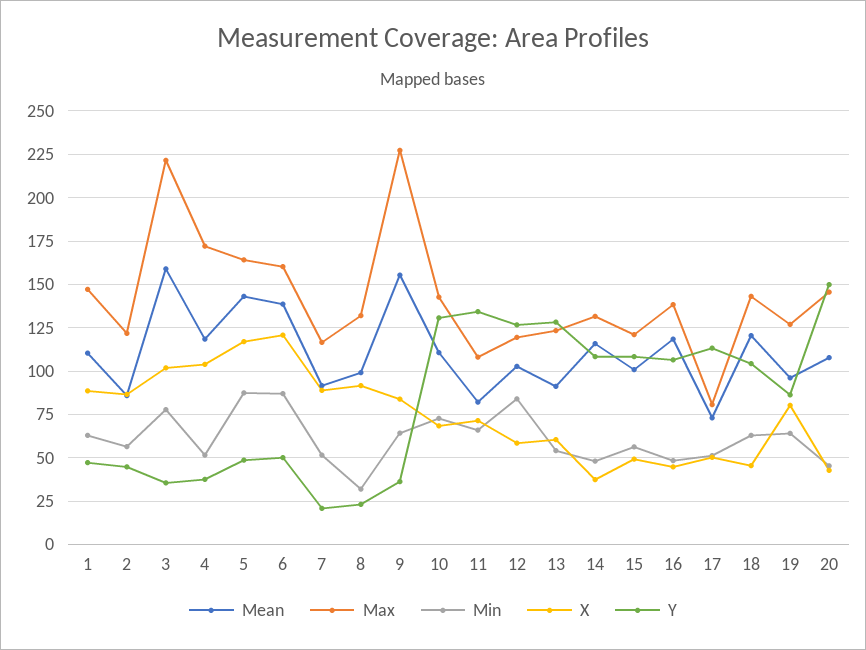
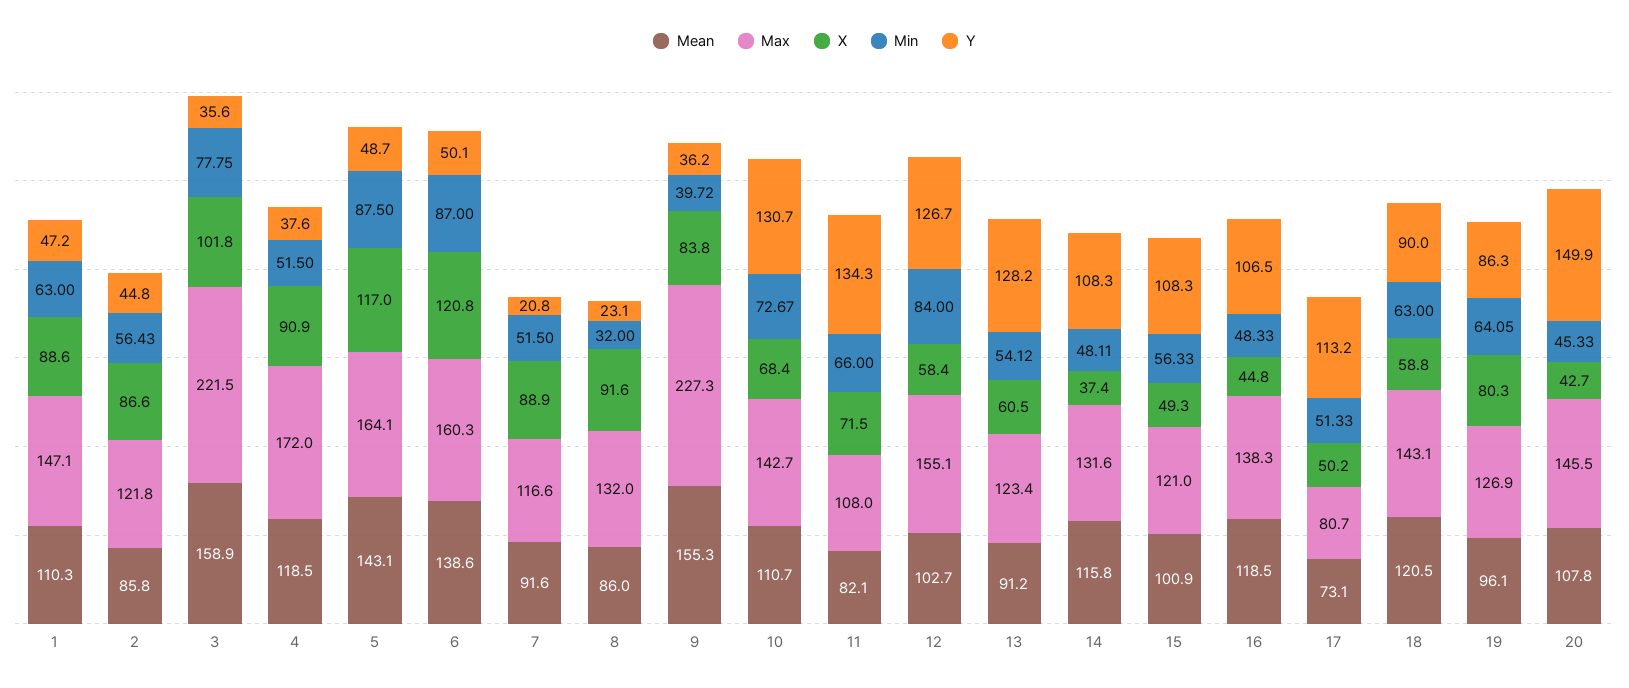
  {
    "Mean": {
      "1": 110.3,
      "2": 85.8,
      "3": 158.9,
      "4": 118.5,
      "5": 143.1,
      "6": 138.6,
      "7": 91.6,
-     "8": 100,
+     "8": 86,
      "9": 155.3,
      "10": 110.7,
      "11": 82.1,
      "12": 102.7,
      "13": 91.2,
      "14": 115.8,
      "15": 100.9,
      "16": 118.5,
      "17": 73.1,
      "18": 120.5,
      "19": 96.1,
      "20": 107.8
    },
    "Max": {
      "1": 147.1,
      "2": 121.8,
      "3": 221.5,
      "4": 172,
      "5": 164.1,
      "6": 160.3,
      "7": 116.6,
      "8": 132,
      "9": 227.3,
      "10": 142.7,
      "11": 108,
-     "12": 120,
+     "12": 155.1,
      "13": 123.4,
      "14": 131.6,
      "15": 121,
      "16": 138.3,
      "17": 80.7,
      "18": 143.1,
      "19": 126.9,
      "20": 145.5
    },
    "Min": {
      "1": 63,
      "2": 56.43,
      "3": 77.75,
      "4": 51.5,
      "5": 87.5,
      "6": 87,
      "7": 51.5,
      "8": 32,
-     "9": 65,
+     "9": 39.72,
      "10": 72.67,
      "11": 66,
      "12": 84,
      "13": 54.12,
      "14": 48.11,
      "15": 56.33,
      "16": 48.33,
      "17": 51.33,
      "18": 63,
      "19": 64.05,
      "20": 45.33
    },
    "X": {
      "1": 88.6,
      "2": 86.6,
      "3": 101.8,
-     "4": 105,
+     "4": 90.9,
      "5": 117,
      "6": 120.8,
      "7": 88.9,
      "8": 91.6,
      "9": 83.8,
      "10": 68.4,
      "11": 71.5,
      "12": 58.4,
      "13": 60.5,
      "14": 37.4,
      "15": 49.3,
      "16": 44.8,
      "17": 50.2,
-     "18": 45,
+     "18": 58.8,
      "19": 80.3,
      "20": 42.7
    },
    "Y": {
      "1": 47.2,
      "2": 44.8,
      "3": 35.6,
      "4": 37.6,
      "5": 48.7,
      "6": 50.1,
      "7": 20.8,
      "8": 23.1,
      "9": 36.2,
      "10": 130.7,
      "11": 134.3,
      "12": 126.7,
      "13": 128.2,
      "14": 108.3,
      "15": 108.3,
      "16": 106.5,
      "17": 113.2,
-     "18": 105,
+     "18": 90,
      "19": 86.3,
      "20": 149.9
    }
  }

